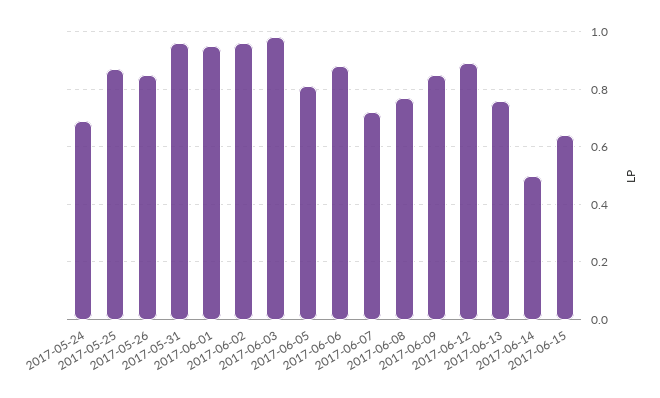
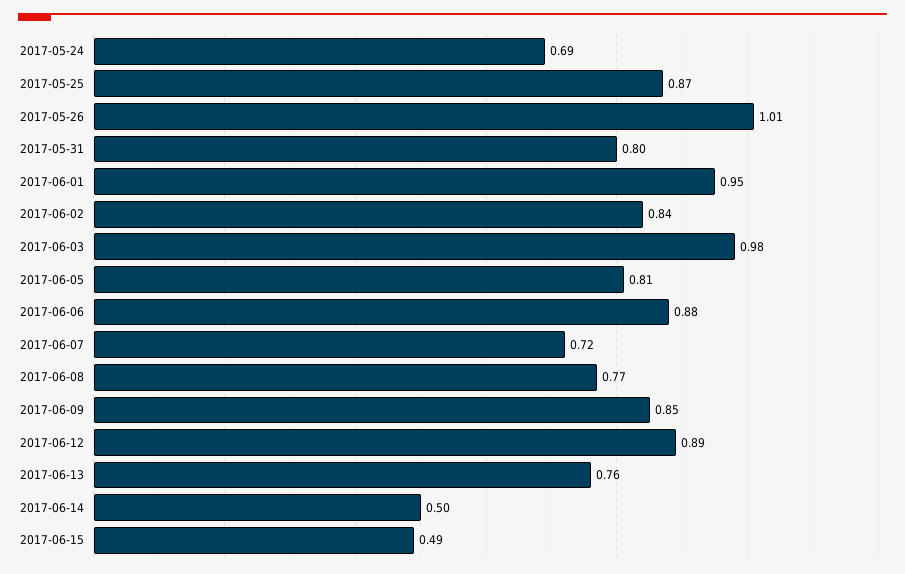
  {
    "2017-05-24": 0.69,
    "2017-05-25": 0.87,
-   "2017-05-26": 0.85,
+   "2017-05-26": 1.01,
-   "2017-05-31": 0.95,
+   "2017-05-31": 0.8,
    "2017-06-01": 0.95,
-   "2017-06-02": 0.95,
+   "2017-06-02": 0.84,
    "2017-06-03": 0.98,
    "2017-06-05": 0.81,
    "2017-06-06": 0.88,
    "2017-06-07": 0.72,
    "2017-06-08": 0.77,
    "2017-06-09": 0.85,
    "2017-06-12": 0.89,
    "2017-06-13": 0.76,
    "2017-06-14": 0.5,
-   "2017-06-15": 0.65
+   "2017-06-15": 0.49
  }

